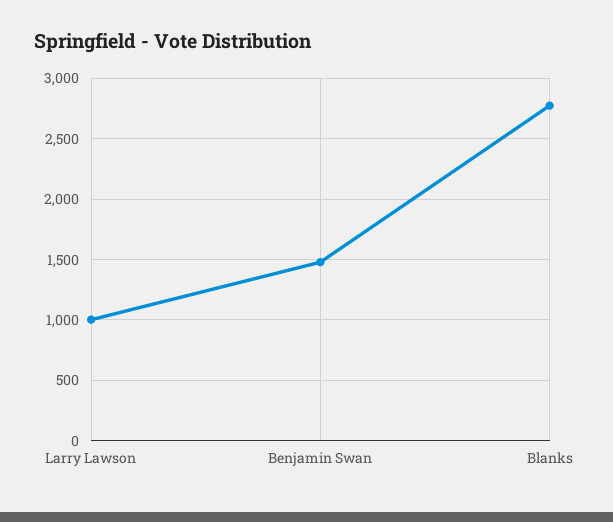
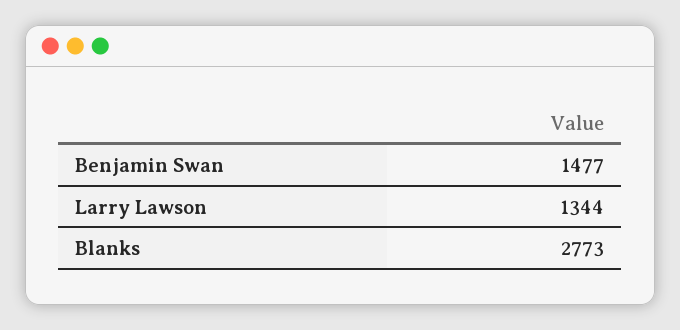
  {
-   "Larry Lawson": 1000,
+   "Larry Lawson": 1344,
    "Benjamin Swan": 1477,
    "Blanks": 2773
  }

